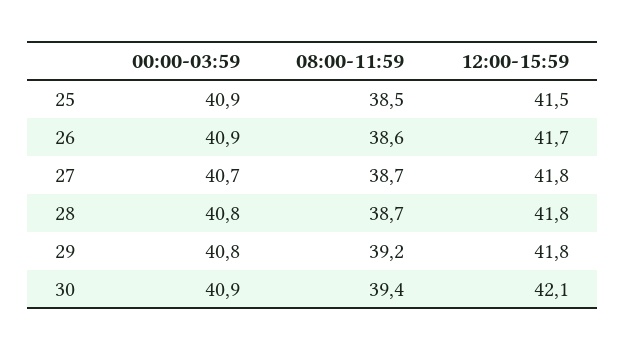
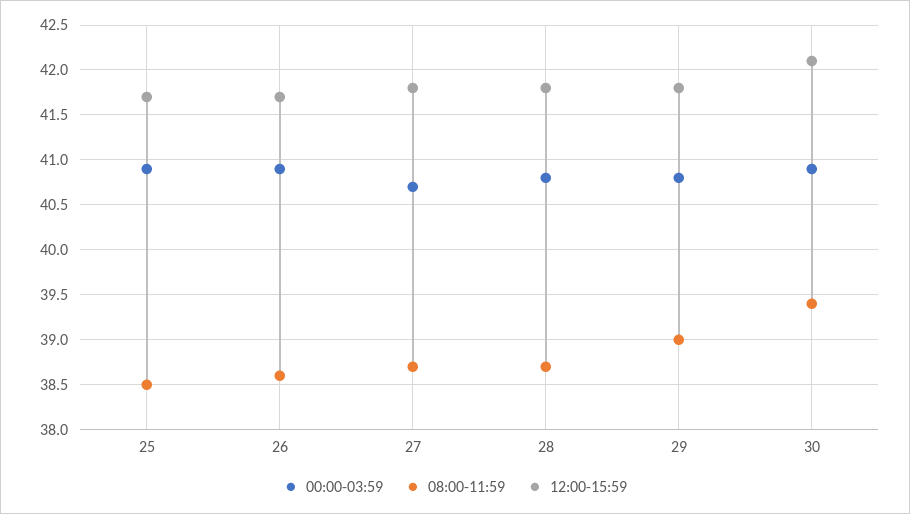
  {
    "00:00-03:59": {
      "25": 40.9,
      "26": 40.9,
      "27": 40.7,
      "28": 40.8,
      "29": 40.8,
      "30": 40.9
    },
    "08:00-11:59": {
      "25": 38.5,
      "26": 38.6,
      "27": 38.7,
      "28": 38.7,
-     "29": 39.2,
+     "29": 39,
      "30": 39.4
    },
    "12:00-15:59": {
-     "25": 41.5,
+     "25": 41.7,
      "26": 41.7,
      "27": 41.8,
      "28": 41.8,
      "29": 41.8,
      "30": 42.1
    }
  }

